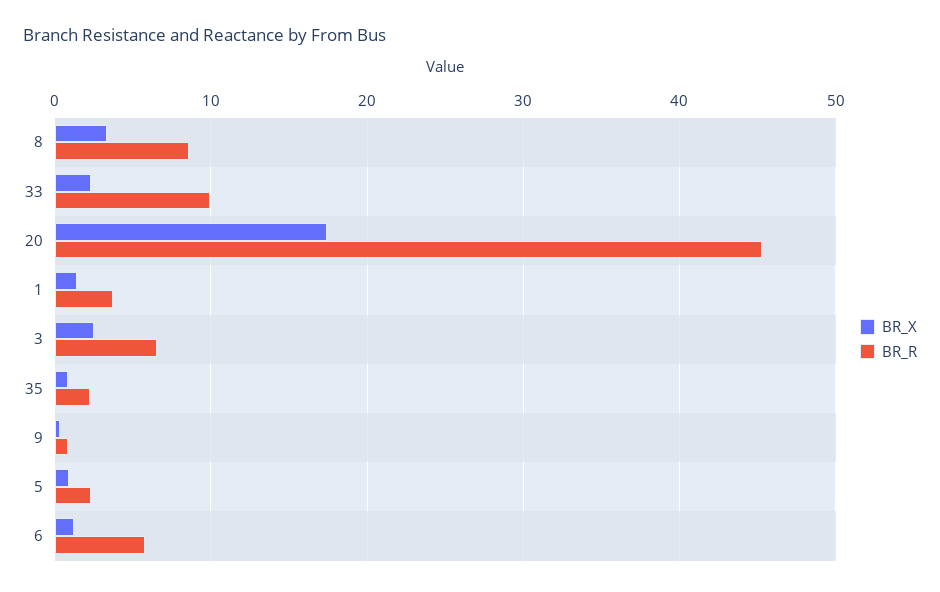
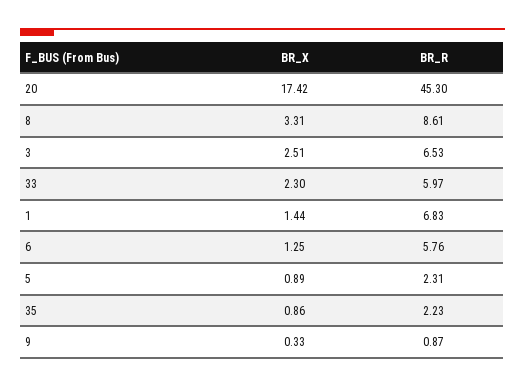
  {
    "BR_X": {
      "8": 3.31,
      "33": 2.3,
      "20": 17.42,
      "1": 1.44,
      "3": 2.51,
      "35": 0.86,
      "9": 0.33,
      "5": 0.89,
      "6": 1.25
    },
    "BR_R": {
      "8": 8.61,
-     "33": 10,
+     "33": 5.97,
      "20": 45.3,
-     "1": 4,
+     "1": 6.83,
      "3": 6.53,
      "35": 2.23,
      "9": 0.87,
      "5": 2.31,
      "6": 5.76
    }
  }

